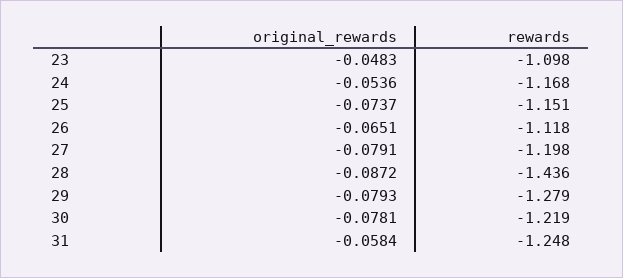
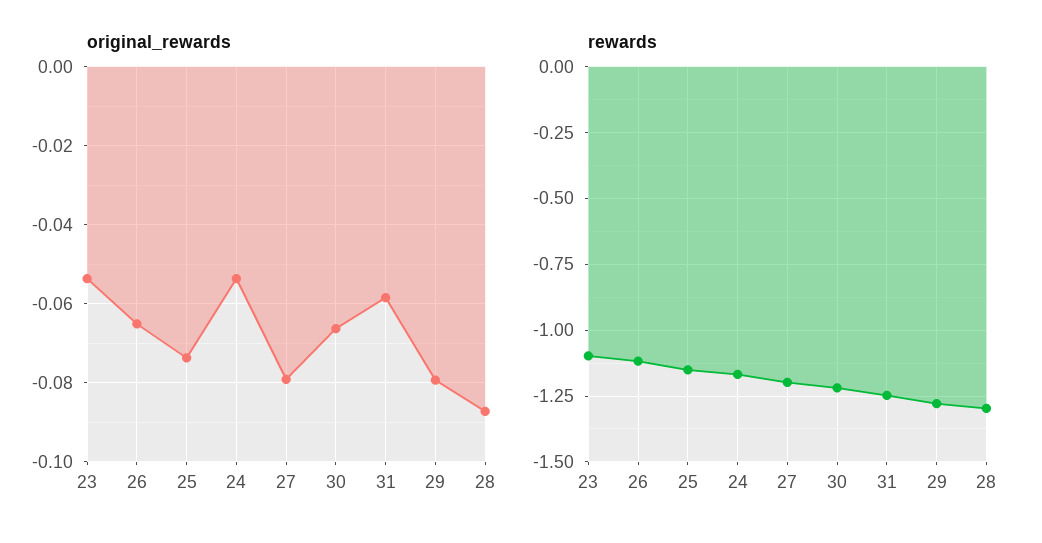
  {
    "original_rewards": {
-     "23": -0.0483,
+     "23": -0.054,
      "24": -0.0536,
      "25": -0.0737,
      "26": -0.0651,
      "27": -0.0791,
      "28": -0.0872,
      "29": -0.0793,
-     "30": -0.0781,
+     "30": -0.066,
      "31": -0.0584
    },
    "rewards": {
      "23": -1.098,
      "24": -1.168,
      "25": -1.151,
      "26": -1.118,
      "27": -1.198,
-     "28": -1.436,
+     "28": -1.3,
      "29": -1.279,
      "30": -1.219,
      "31": -1.248
    }
  }

